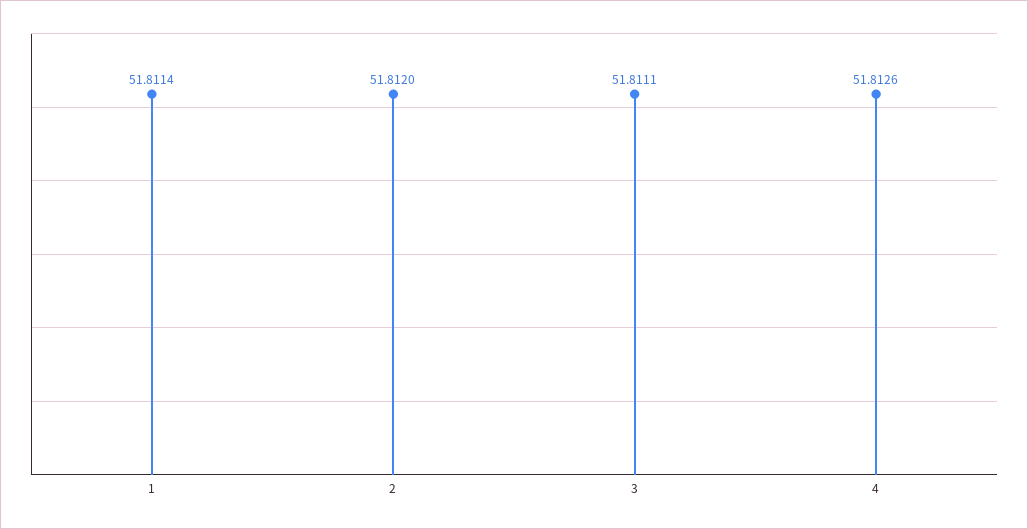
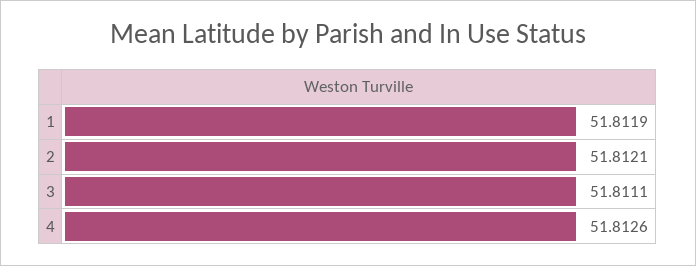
  {
-   "1": 51.8114,
+   "1": 51.8119,
-   "2": 51.812,
+   "2": 51.8121,
    "3": 51.8111,
    "4": 51.8126
  }

